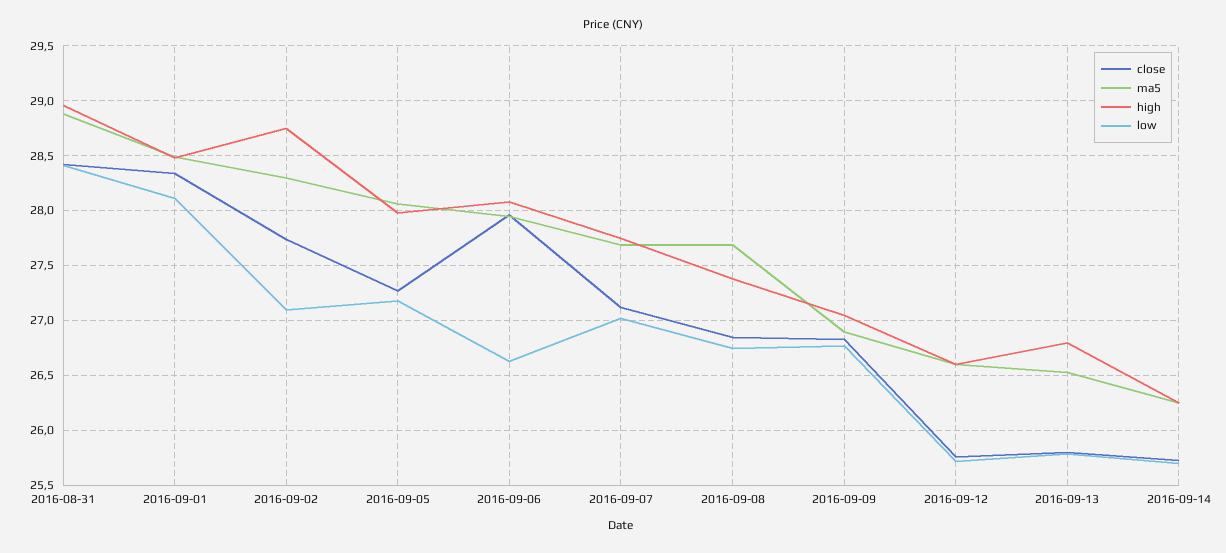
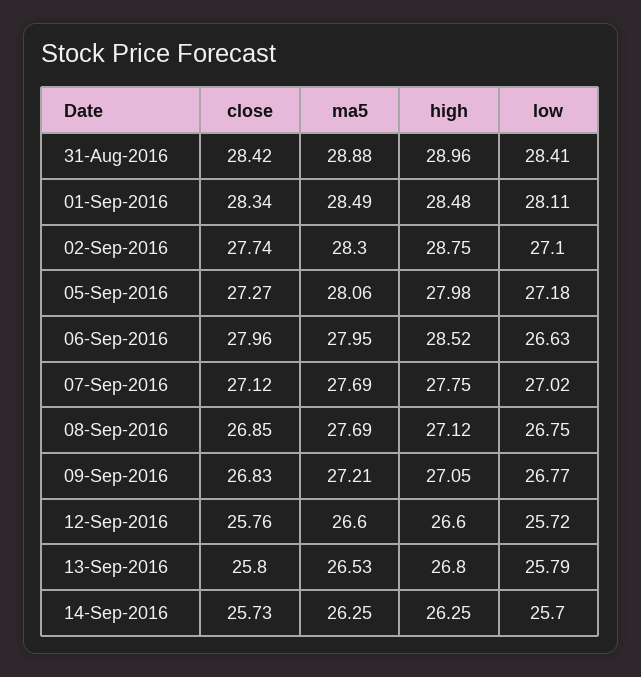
  {
    "close": {
      "2016-08-31": 28.42,
      "2016-09-01": 28.34,
      "2016-09-02": 27.74,
      "2016-09-05": 27.27,
      "2016-09-06": 27.96,
      "2016-09-07": 27.12,
      "2016-09-08": 26.85,
      "2016-09-09": 26.83,
      "2016-09-12": 25.76,
      "2016-09-13": 25.8,
      "2016-09-14": 25.73
    },
    "ma5": {
      "2016-08-31": 28.88,
      "2016-09-01": 28.49,
      "2016-09-02": 28.3,
      "2016-09-05": 28.06,
      "2016-09-06": 27.95,
      "2016-09-07": 27.69,
      "2016-09-08": 27.69,
-     "2016-09-09": 26.9,
+     "2016-09-09": 27.21,
      "2016-09-12": 26.6,
      "2016-09-13": 26.53,
      "2016-09-14": 26.25
    },
    "high": {
      "2016-08-31": 28.96,
      "2016-09-01": 28.48,
      "2016-09-02": 28.75,
      "2016-09-05": 27.98,
-     "2016-09-06": 28.1,
+     "2016-09-06": 28.52,
      "2016-09-07": 27.75,
-     "2016-09-08": 27.4,
+     "2016-09-08": 27.12,
      "2016-09-09": 27.05,
      "2016-09-12": 26.6,
      "2016-09-13": 26.8,
      "2016-09-14": 26.25
    },
    "low": {
      "2016-08-31": 28.41,
      "2016-09-01": 28.11,
      "2016-09-02": 27.1,
      "2016-09-05": 27.18,
      "2016-09-06": 26.63,
      "2016-09-07": 27.02,
      "2016-09-08": 26.75,
      "2016-09-09": 26.77,
      "2016-09-12": 25.72,
      "2016-09-13": 25.79,
      "2016-09-14": 25.7
    }
  }

